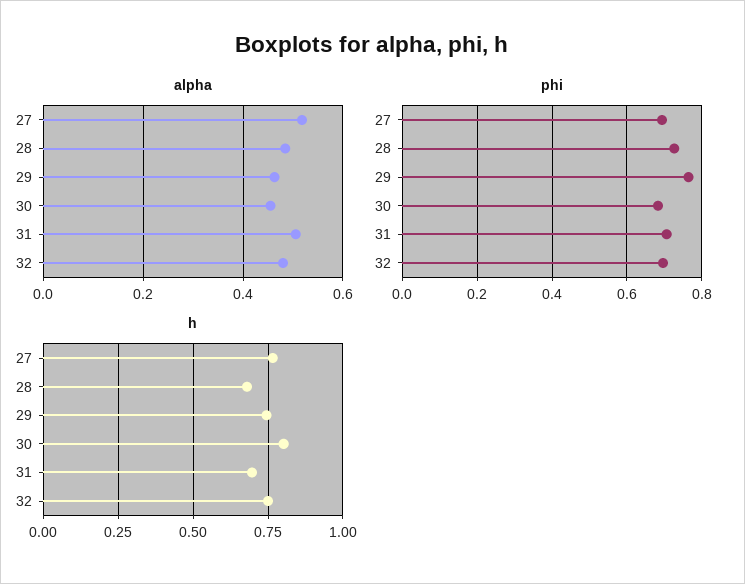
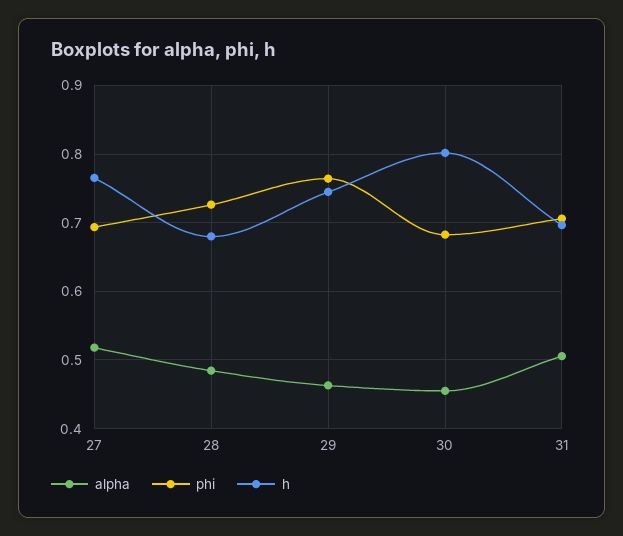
  {
    "alpha": {
      "27": 0.52,
      "28": 0.48,
      "29": 0.46,
      "30": 0.46,
-     "31": 0.51,
+     "31": 0.51
-     "32": 0.48
    },
    "phi": {
      "27": 0.69,
      "28": 0.73,
      "29": 0.76,
      "30": 0.68,
-     "31": 0.71,
+     "31": 0.71
-     "32": 0.7
    },
    "h": {
      "27": 0.77,
      "28": 0.68,
      "29": 0.75,
      "30": 0.8,
-     "31": 0.7,
+     "31": 0.7
-     "32": 0.75
    }
  }

